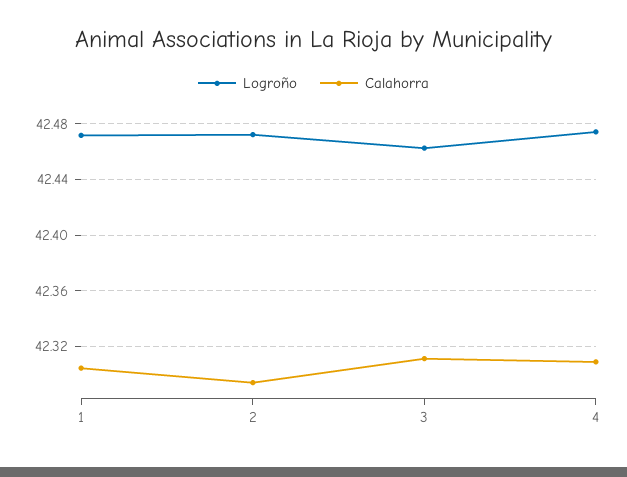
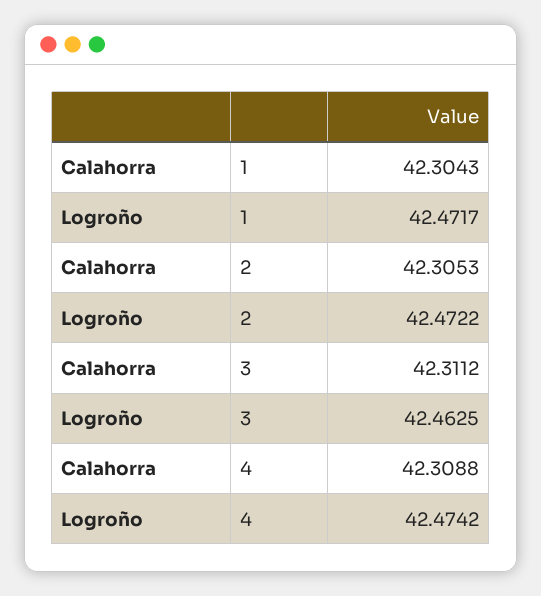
  {
    "Logroño": {
      "1": 42.4717,
      "2": 42.4722,
      "3": 42.4625,
      "4": 42.4742
    },
    "Calahorra": {
      "1": 42.3043,
-     "2": 42.295,
+     "2": 42.3053,
      "3": 42.3112,
      "4": 42.3088
    }
  }

